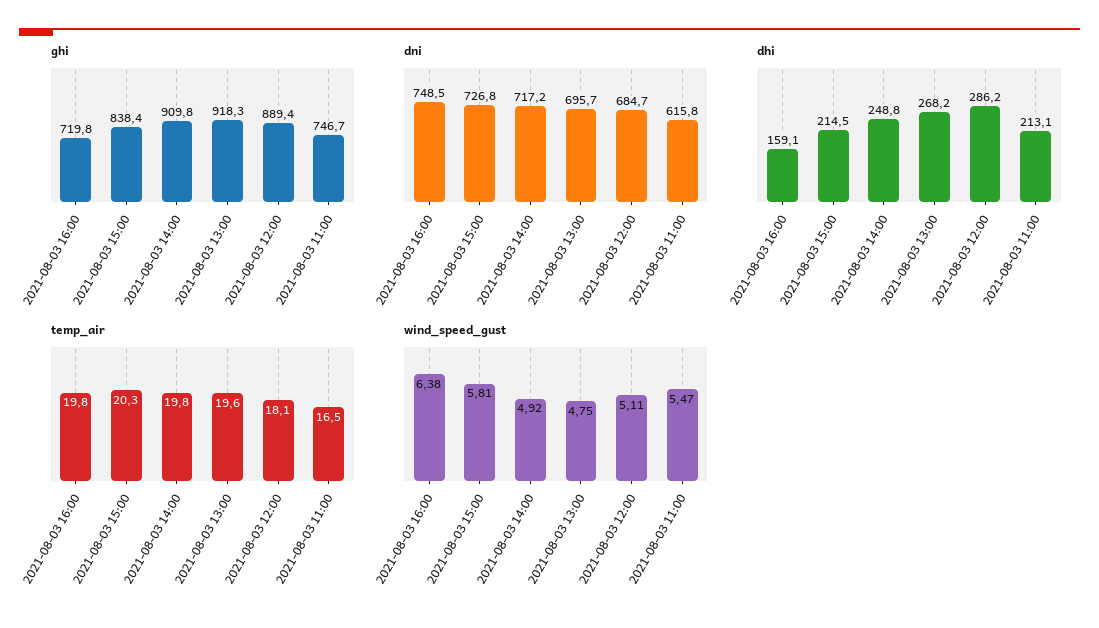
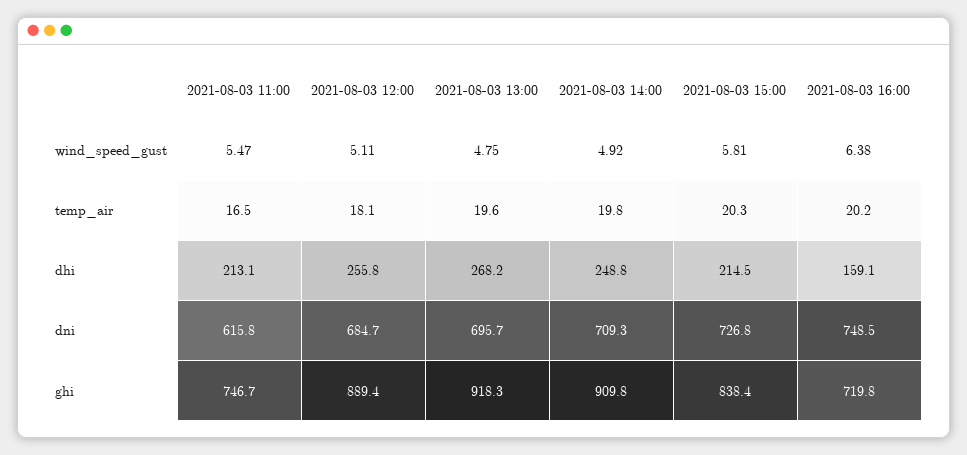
  {
    "ghi": {
      "2021-08-03 16:00": 719.8,
      "2021-08-03 15:00": 838.4,
      "2021-08-03 14:00": 909.8,
      "2021-08-03 13:00": 918.3,
      "2021-08-03 12:00": 889.4,
      "2021-08-03 11:00": 746.7
    },
    "dni": {
      "2021-08-03 16:00": 748.5,
      "2021-08-03 15:00": 726.8,
-     "2021-08-03 14:00": 717.2,
+     "2021-08-03 14:00": 709.3,
      "2021-08-03 13:00": 695.7,
      "2021-08-03 12:00": 684.7,
      "2021-08-03 11:00": 615.8
    },
    "dhi": {
      "2021-08-03 16:00": 159.1,
      "2021-08-03 15:00": 214.5,
      "2021-08-03 14:00": 248.8,
      "2021-08-03 13:00": 268.2,
-     "2021-08-03 12:00": 286.2,
+     "2021-08-03 12:00": 255.8,
      "2021-08-03 11:00": 213.1
    },
    "temp_air": {
-     "2021-08-03 16:00": 19.8,
+     "2021-08-03 16:00": 20.2,
      "2021-08-03 15:00": 20.3,
      "2021-08-03 14:00": 19.8,
      "2021-08-03 13:00": 19.6,
      "2021-08-03 12:00": 18.1,
      "2021-08-03 11:00": 16.5
    },
    "wind_speed_gust": {
      "2021-08-03 16:00": 6.38,
      "2021-08-03 15:00": 5.81,
      "2021-08-03 14:00": 4.92,
      "2021-08-03 13:00": 4.75,
      "2021-08-03 12:00": 5.11,
      "2021-08-03 11:00": 5.47
    }
  }

